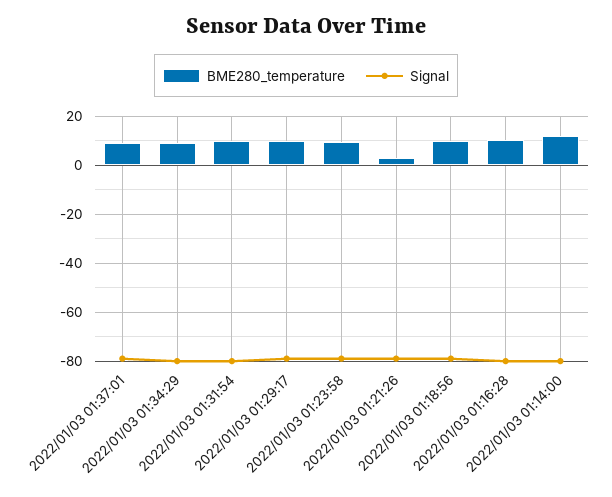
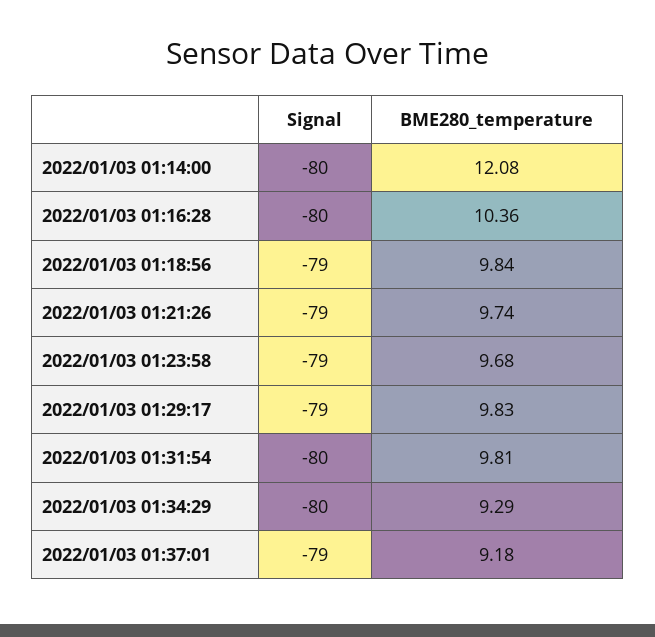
  {
    "BME280_temperature": {
      "2022/01/03 01:37:01": 9.18,
      "2022/01/03 01:34:29": 9.29,
      "2022/01/03 01:31:54": 9.81,
      "2022/01/03 01:29:17": 9.83,
      "2022/01/03 01:23:58": 9.68,
-     "2022/01/03 01:21:26": 2.5,
+     "2022/01/03 01:21:26": 9.74,
      "2022/01/03 01:18:56": 9.84,
      "2022/01/03 01:16:28": 10.36,
      "2022/01/03 01:14:00": 12.08
    },
    "Signal": {
      "2022/01/03 01:37:01": -79,
      "2022/01/03 01:34:29": -80,
      "2022/01/03 01:31:54": -80,
      "2022/01/03 01:29:17": -79,
      "2022/01/03 01:23:58": -79,
      "2022/01/03 01:21:26": -79,
      "2022/01/03 01:18:56": -79,
      "2022/01/03 01:16:28": -80,
      "2022/01/03 01:14:00": -80
    }
  }

